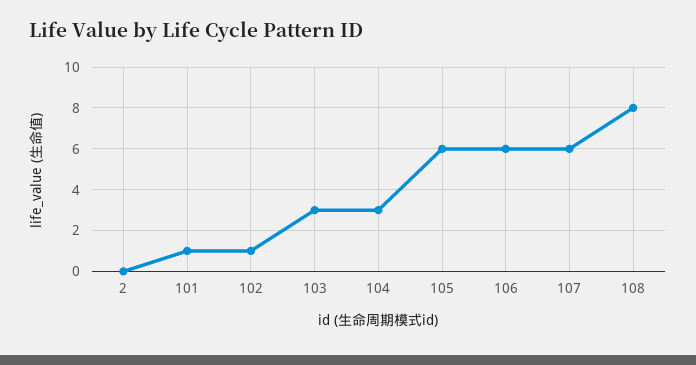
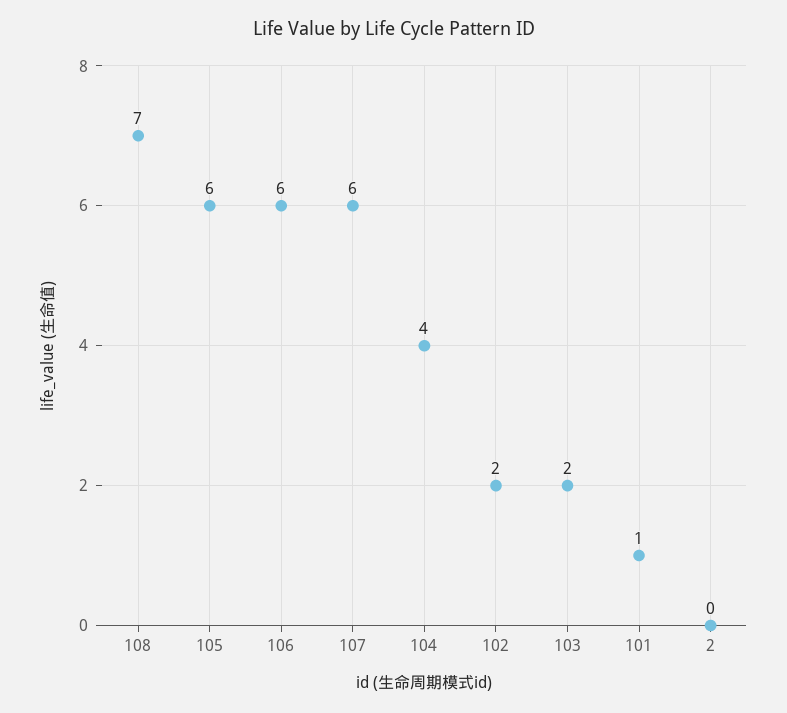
  {
    "2": 0,
    "101": 1,
-   "102": 1,
+   "102": 2,
-   "103": 3,
+   "103": 2,
-   "104": 3,
+   "104": 4,
    "105": 6,
    "106": 6,
    "107": 6,
-   "108": 8
+   "108": 7
  }

